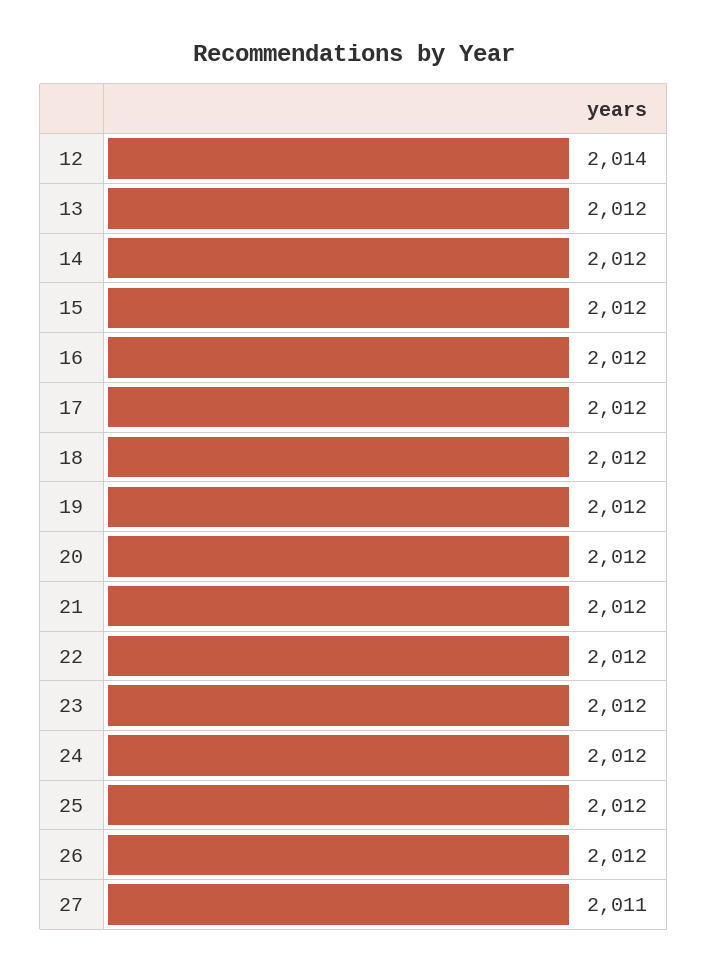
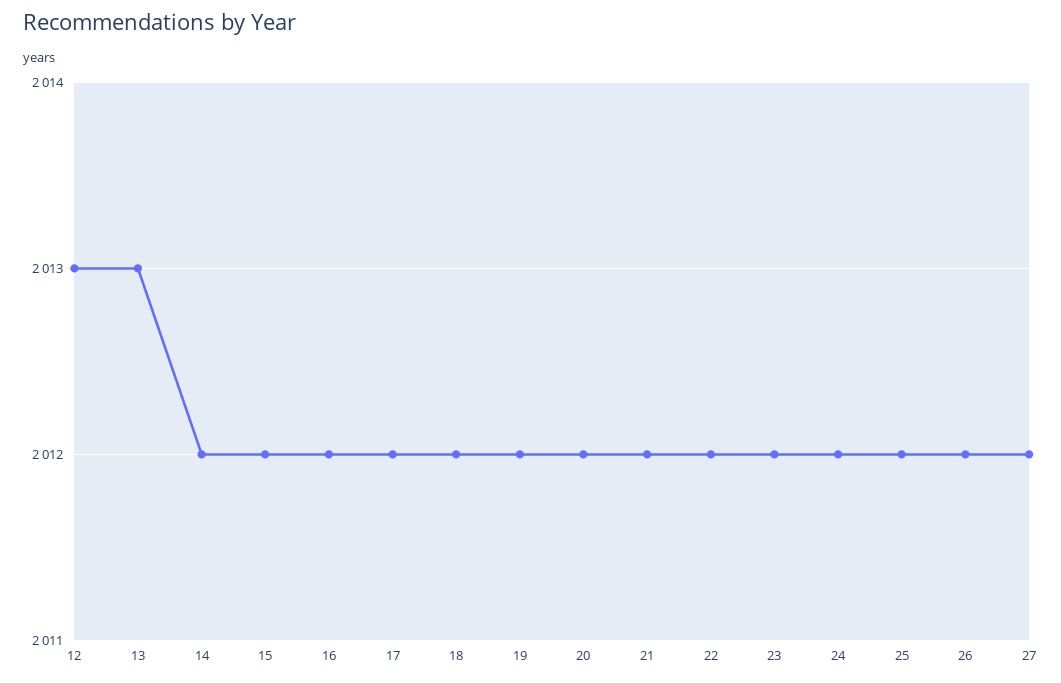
  {
-   "12": 2014,
+   "12": 2013,
-   "13": 2012,
+   "13": 2013,
    "14": 2012,
    "15": 2012,
    "16": 2012,
    "17": 2012,
    "18": 2012,
    "19": 2012,
    "20": 2012,
    "21": 2012,
    "22": 2012,
    "23": 2012,
    "24": 2012,
    "25": 2012,
    "26": 2012,
-   "27": 2011
+   "27": 2012
  }

